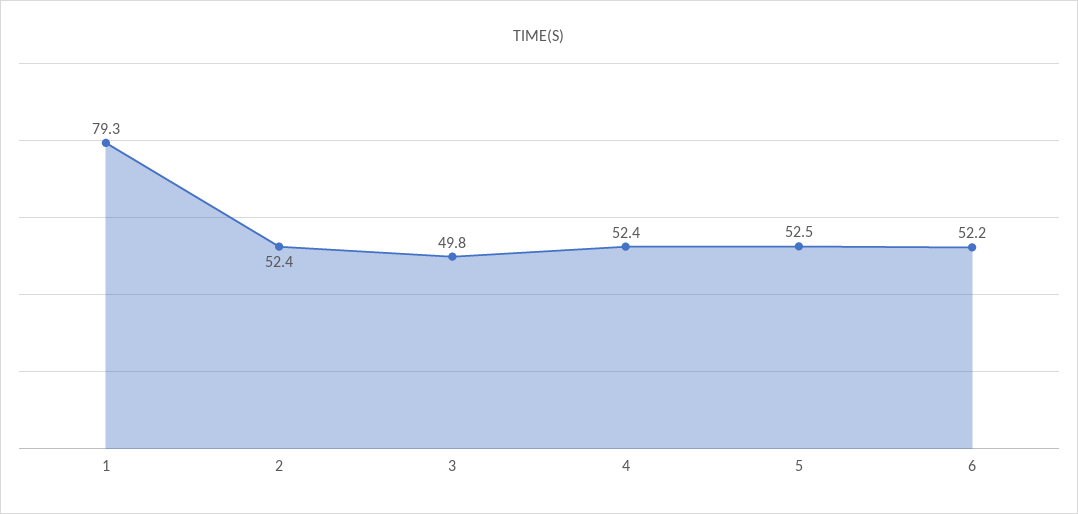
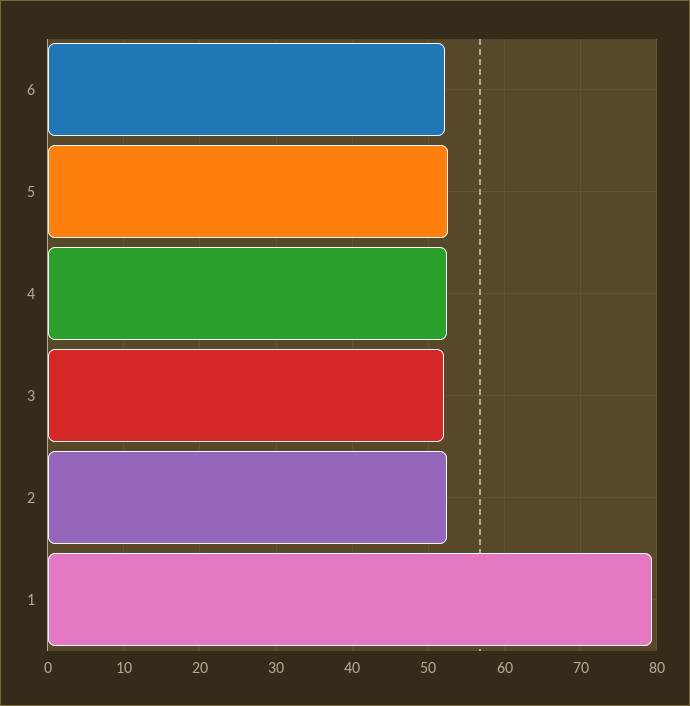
  {
    "1": 79.3,
    "2": 52.4,
-   "3": 49.8,
+   "3": 52,
    "4": 52.4,
    "5": 52.5,
    "6": 52.2
  }

